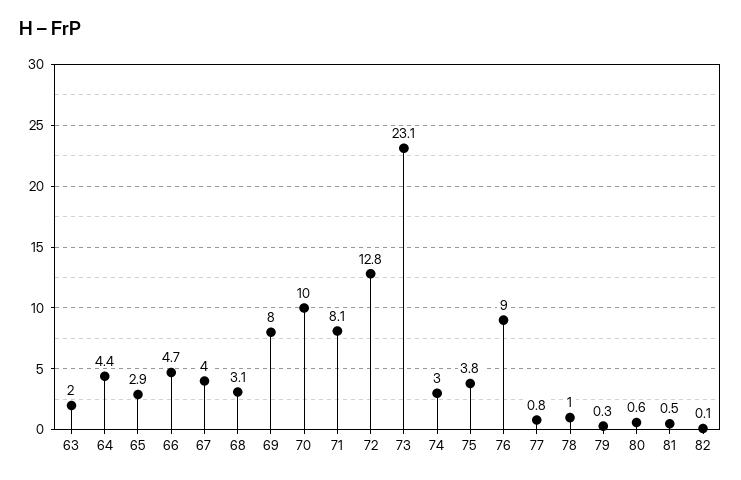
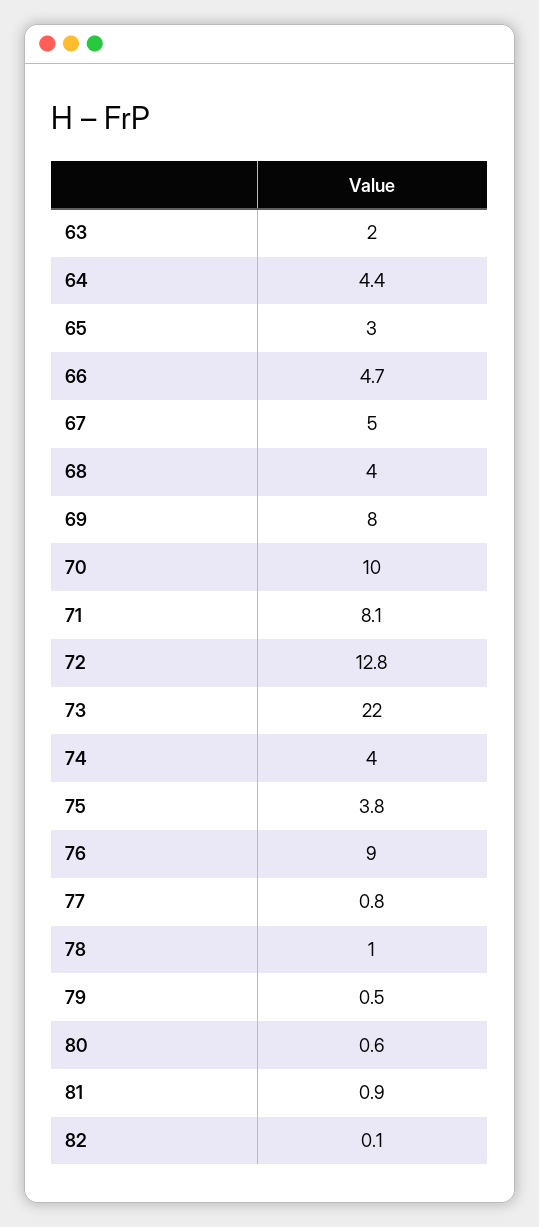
  {
    "63": 2,
    "64": 4.4,
-   "65": 2.9,
+   "65": 3,
    "66": 4.7,
-   "67": 4,
+   "67": 5,
-   "68": 3.1,
+   "68": 4,
    "69": 8,
    "70": 10,
    "71": 8.1,
    "72": 12.8,
-   "73": 23.1,
+   "73": 22,
-   "74": 3,
+   "74": 4,
    "75": 3.8,
    "76": 9,
    "77": 0.8,
    "78": 1,
-   "79": 0.3,
+   "79": 0.5,
    "80": 0.6,
-   "81": 0.5,
+   "81": 0.9,
    "82": 0.1
  }

